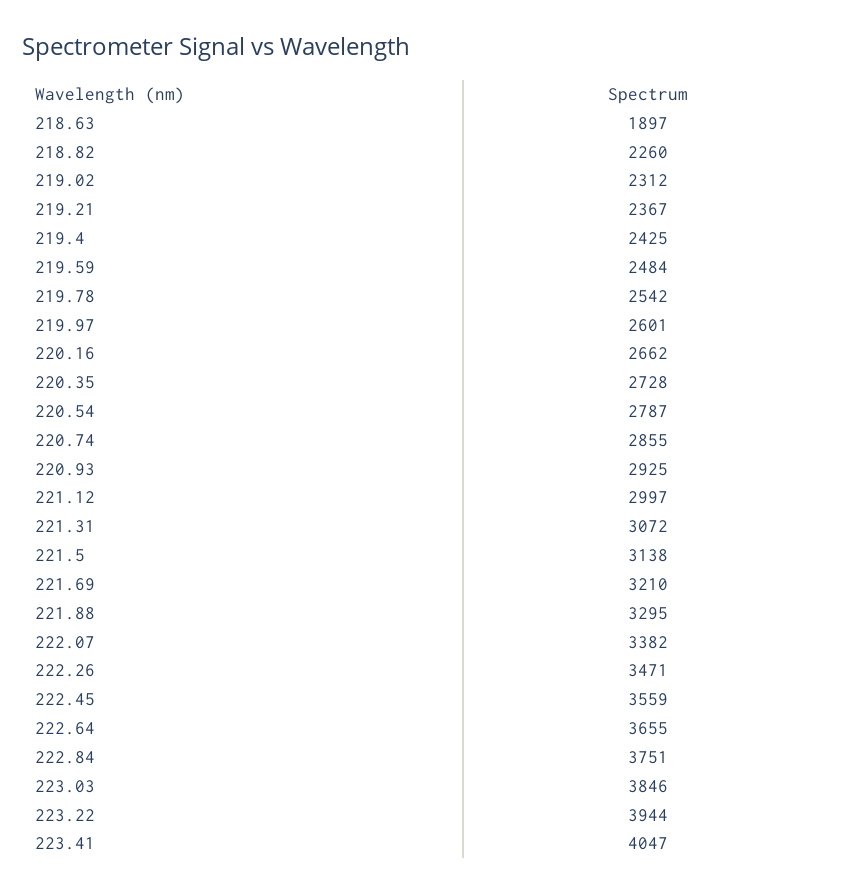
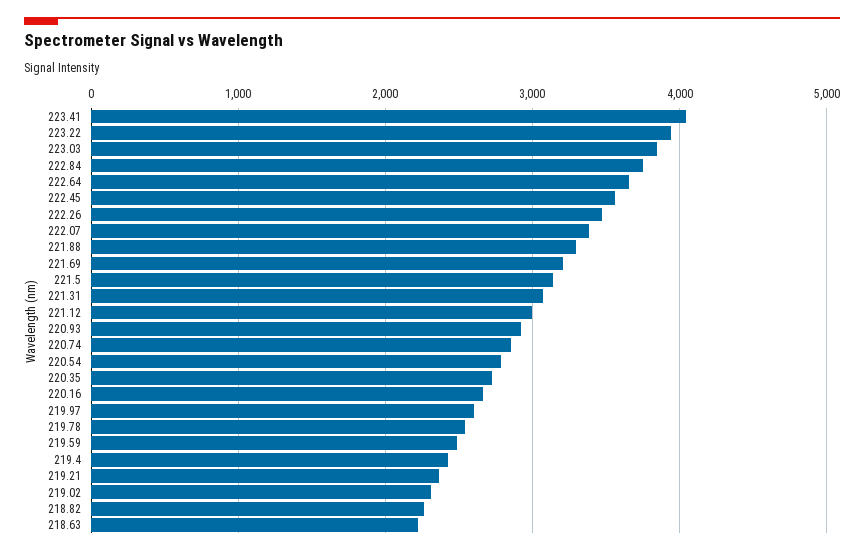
  {
-   "218.63": 1897,
+   "218.63": 2200,
    "218.82": 2260,
    "219.02": 2312,
    "219.21": 2367,
    "219.4": 2425,
    "219.59": 2484,
    "219.78": 2542,
    "219.97": 2601,
    "220.16": 2662,
    "220.35": 2728,
    "220.54": 2787,
    "220.74": 2855,
    "220.93": 2925,
    "221.12": 2997,
    "221.31": 3072,
    "221.5": 3138,
    "221.69": 3210,
    "221.88": 3295,
    "222.07": 3382,
    "222.26": 3471,
    "222.45": 3559,
    "222.64": 3655,
    "222.84": 3751,
    "223.03": 3846,
    "223.22": 3944,
    "223.41": 4047
  }

